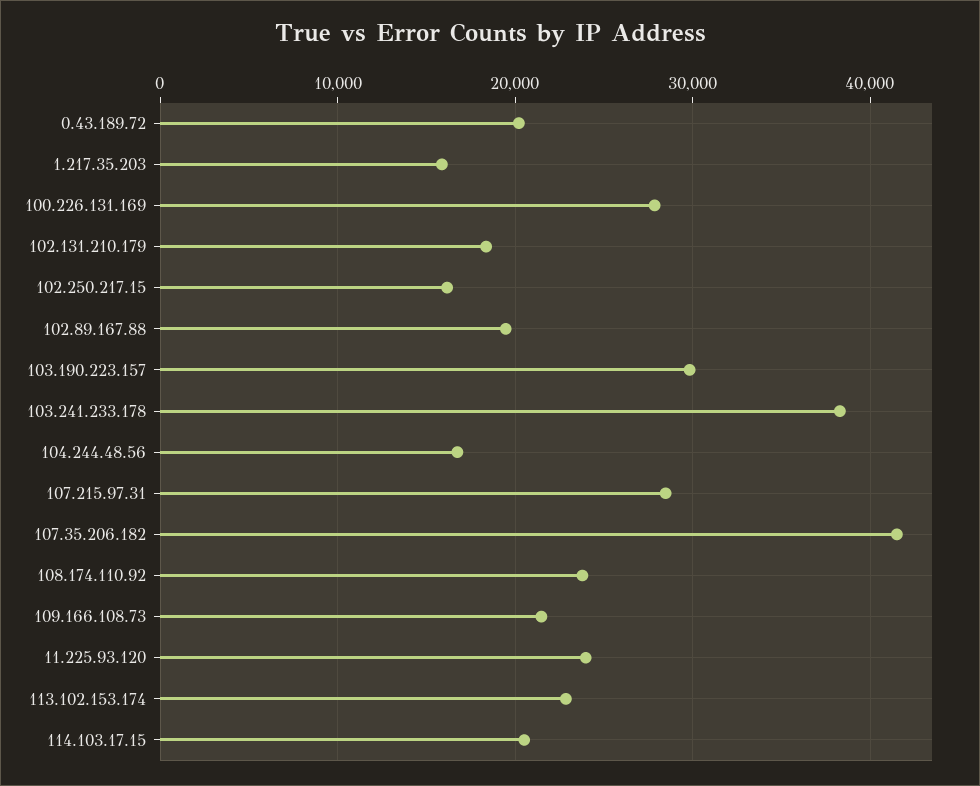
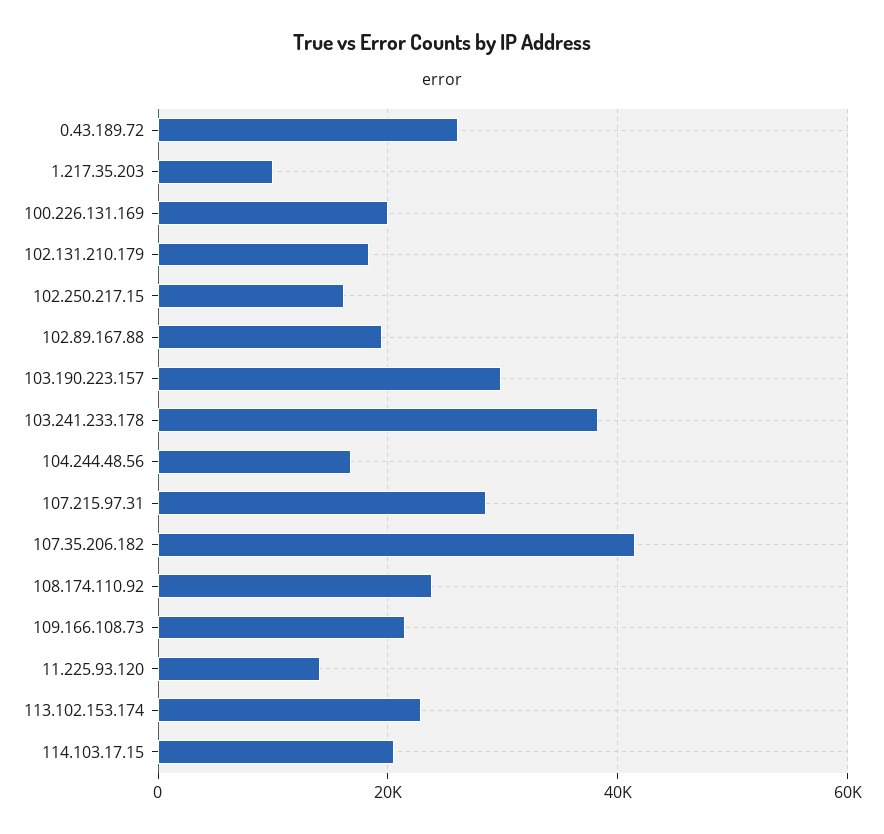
  {
-   "0.43.189.72": 20000,
+   "0.43.189.72": 26000,
-   "1.217.35.203": 16000,
+   "1.217.35.203": 10000,
-   "100.226.131.169": 28000,
+   "100.226.131.169": 20000,
    "102.131.210.179": 18000,
    "102.250.217.15": 16000,
    "102.89.167.88": 19000,
    "103.190.223.157": 30000,
    "103.241.233.178": 38000,
    "104.244.48.56": 17000,
    "107.215.97.31": 28000,
    "107.35.206.182": 42000,
    "108.174.110.92": 24000,
    "109.166.108.73": 21000,
-   "11.225.93.120": 24000,
+   "11.225.93.120": 14000,
    "113.102.153.174": 23000,
    "114.103.17.15": 21000
  }

